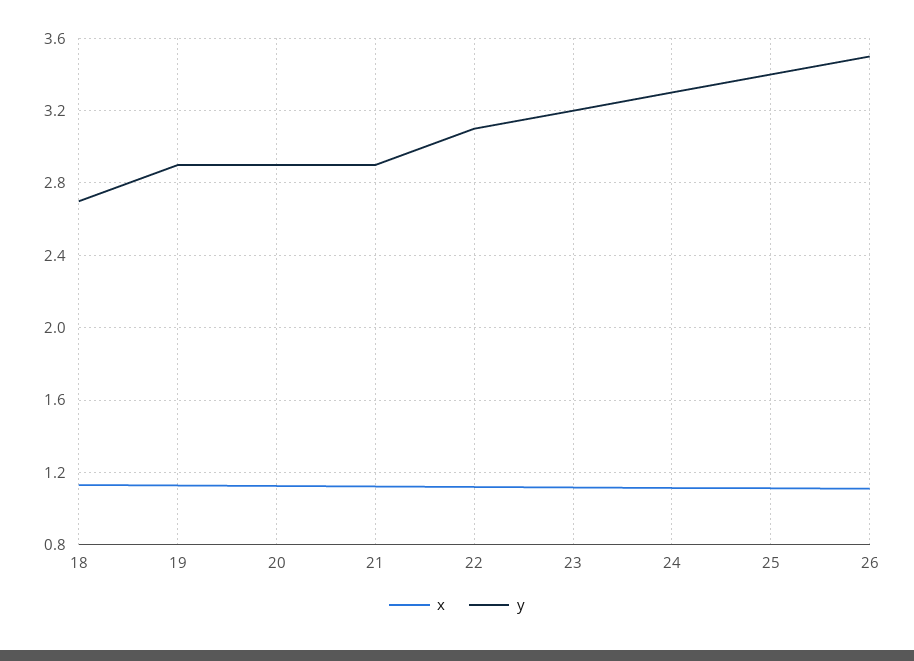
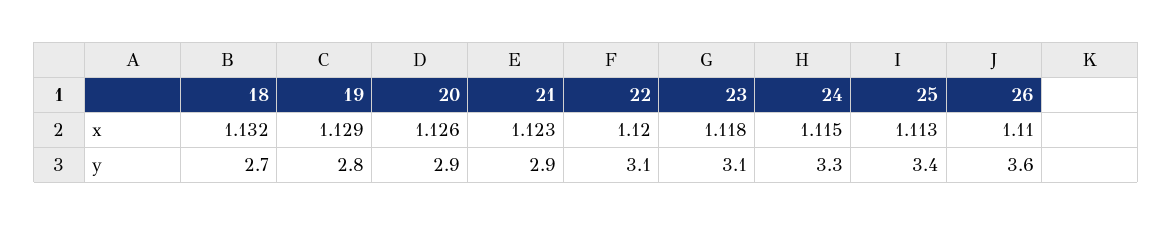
  {
    "x": {
      "18": 1.132,
      "19": 1.129,
      "20": 1.126,
      "21": 1.123,
      "22": 1.12,
      "23": 1.118,
      "24": 1.115,
      "25": 1.113,
      "26": 1.11
    },
    "y": {
      "18": 2.7,
-     "19": 2.9,
+     "19": 2.8,
      "20": 2.9,
      "21": 2.9,
      "22": 3.1,
-     "23": 3.2,
+     "23": 3.1,
      "24": 3.3,
      "25": 3.4,
-     "26": 3.5
+     "26": 3.6
    }
  }

